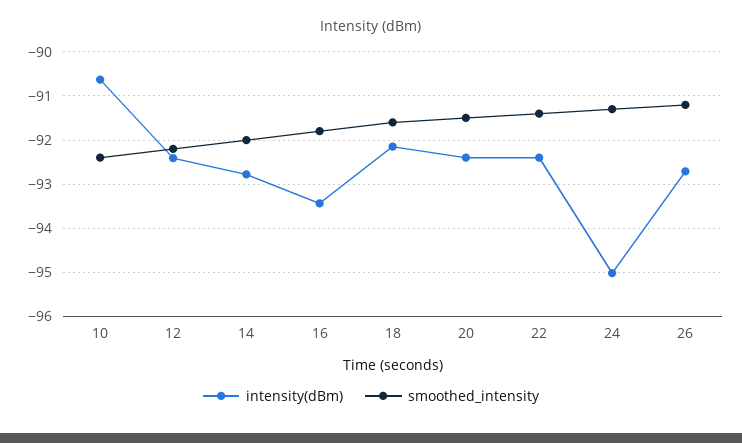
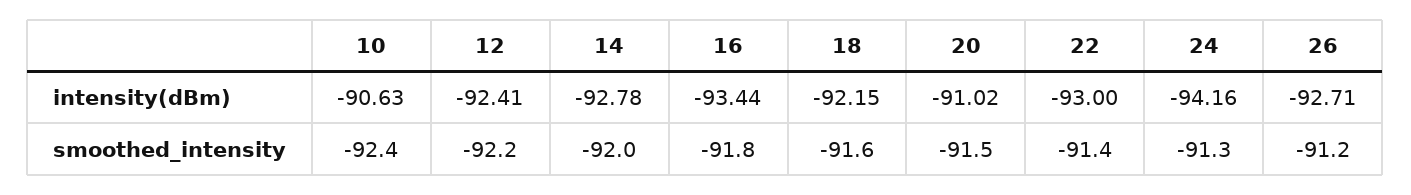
  {
    "intensity(dBm)": {
      "10": -90.63,
      "12": -92.41,
      "14": -92.78,
      "16": -93.44,
      "18": -92.15,
-     "20": -92.4,
+     "20": -91.02,
-     "22": -92.4,
+     "22": -93,
-     "24": -95,
+     "24": -94.16,
      "26": -92.71
    },
    "smoothed_intensity": {
      "10": -92.4,
      "12": -92.2,
      "14": -92,
      "16": -91.8,
      "18": -91.6,
      "20": -91.5,
      "22": -91.4,
      "24": -91.3,
      "26": -91.2
    }
  }

